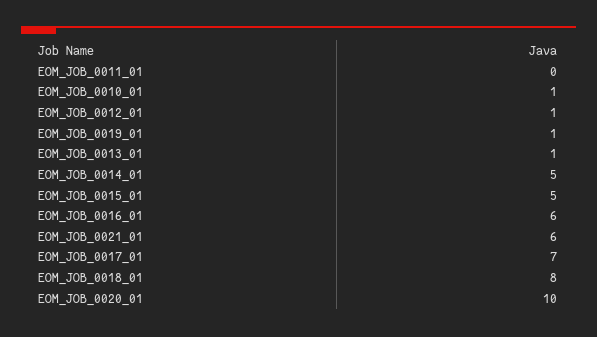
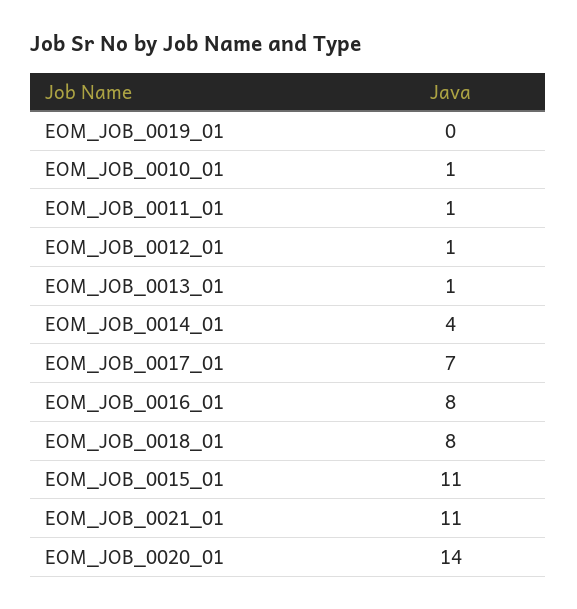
  {
-   "EOM_JOB_0011_01": 0,
+   "EOM_JOB_0011_01": 1,
    "EOM_JOB_0010_01": 1,
    "EOM_JOB_0012_01": 1,
-   "EOM_JOB_0019_01": 1,
+   "EOM_JOB_0019_01": 0,
    "EOM_JOB_0013_01": 1,
-   "EOM_JOB_0014_01": 5,
+   "EOM_JOB_0014_01": 4,
-   "EOM_JOB_0015_01": 5,
+   "EOM_JOB_0015_01": 11,
-   "EOM_JOB_0016_01": 6,
+   "EOM_JOB_0016_01": 8,
-   "EOM_JOB_0021_01": 6,
+   "EOM_JOB_0021_01": 11,
    "EOM_JOB_0017_01": 7,
    "EOM_JOB_0018_01": 8,
-   "EOM_JOB_0020_01": 10
+   "EOM_JOB_0020_01": 14
  }

